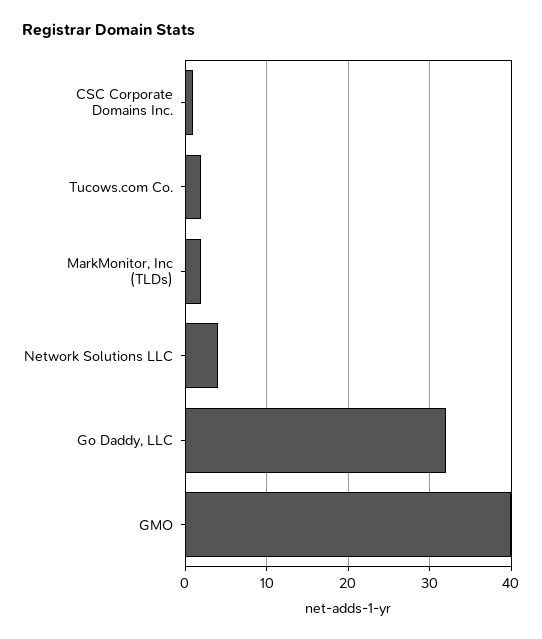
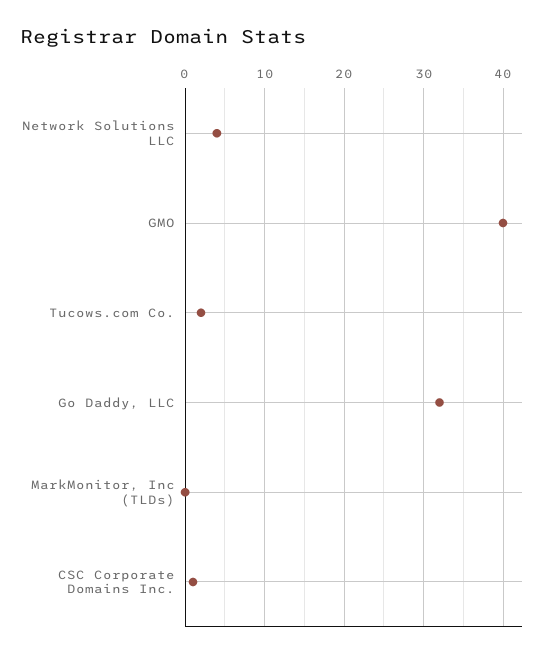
  {
    "CSC Corporate Domains Inc.": 1,
    "Tucows.com Co.": 2,
-   "MarkMonitor, Inc (TLDs)": 2,
+   "MarkMonitor, Inc (TLDs)": 0,
    "Network Solutions LLC": 4,
    "Go Daddy, LLC": 32,
    "GMO": 40
  }

